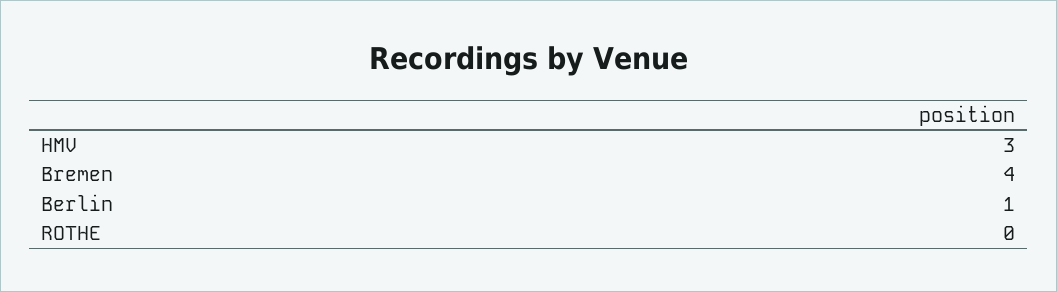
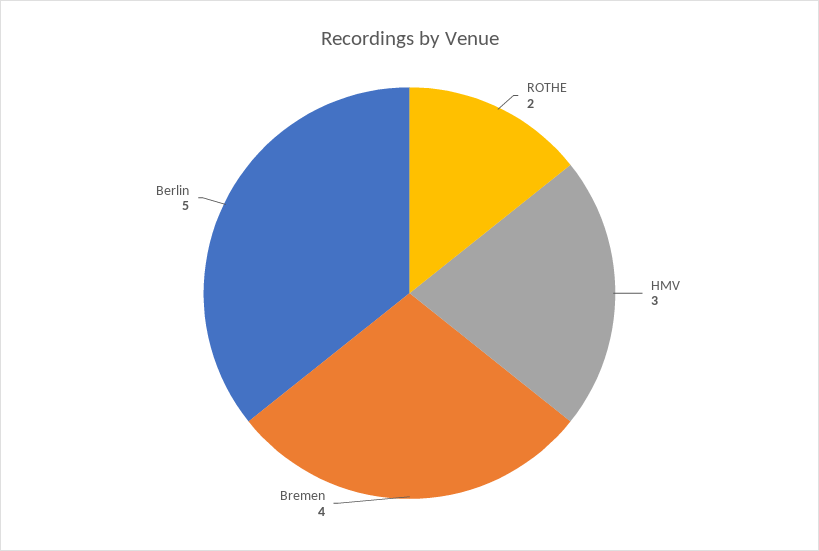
  {
    "HMV": 3,
    "Bremen": 4,
-   "Berlin": 1,
+   "Berlin": 5,
-   "ROTHE": 0
+   "ROTHE": 2
  }

